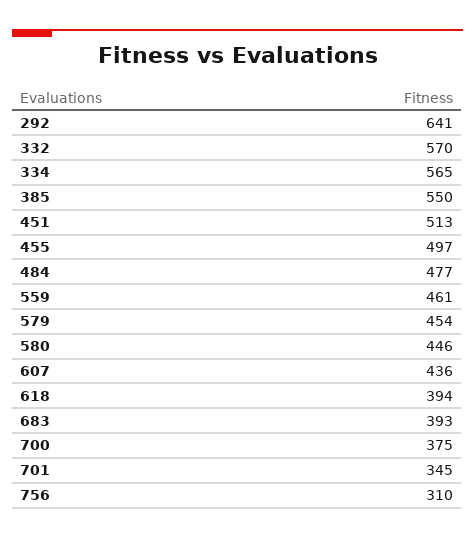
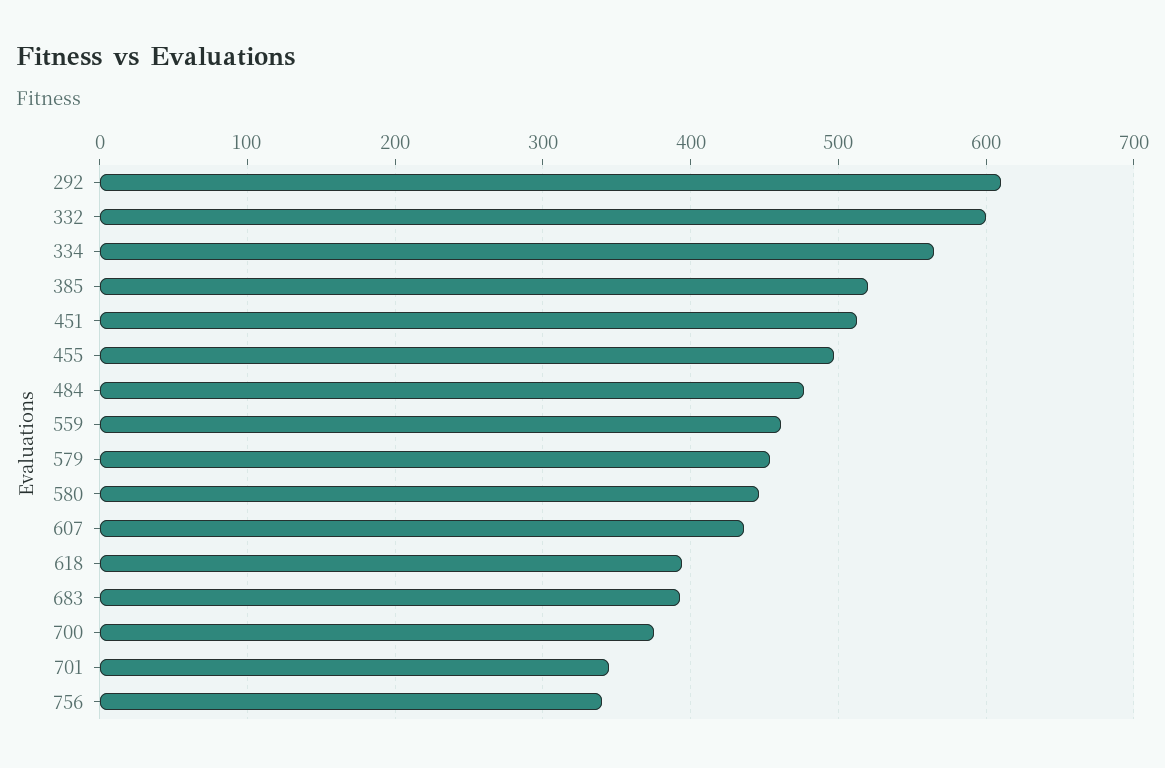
  {
-   "292": 641,
+   "292": 610,
-   "332": 570,
+   "332": 600,
    "334": 565,
-   "385": 550,
+   "385": 520,
    "451": 513,
    "455": 497,
    "484": 477,
    "559": 461,
    "579": 454,
    "580": 446,
    "607": 436,
    "618": 394,
    "683": 393,
    "700": 375,
    "701": 345,
-   "756": 310
+   "756": 340
  }

